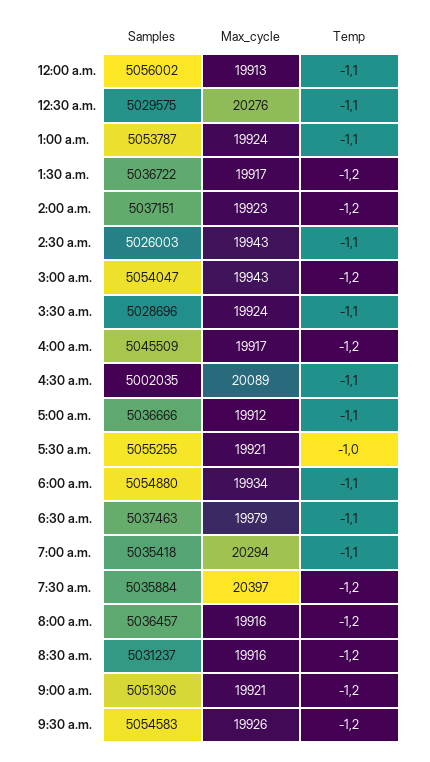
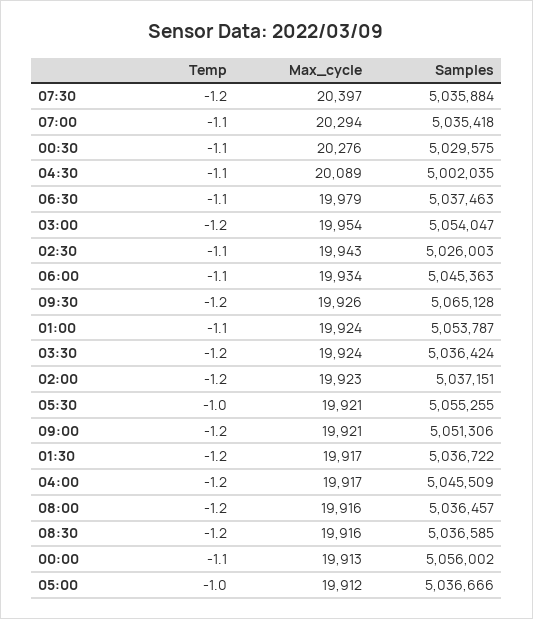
  {
    "Samples": {
      "12:00 a.m.": 5056002,
      "12:30 a.m.": 5029575,
      "1:00 a.m.": 5053787,
      "1:30 a.m.": 5036722,
      "2:00 a.m.": 5037151,
      "2:30 a.m.": 5026003,
      "3:00 a.m.": 5054047,
-     "3:30 a.m.": 5028696,
+     "3:30 a.m.": 5036424,
      "4:00 a.m.": 5045509,
      "4:30 a.m.": 5002035,
      "5:00 a.m.": 5036666,
      "5:30 a.m.": 5055255,
-     "6:00 a.m.": 5054880,
+     "6:00 a.m.": 5045363,
      "6:30 a.m.": 5037463,
      "7:00 a.m.": 5035418,
      "7:30 a.m.": 5035884,
      "8:00 a.m.": 5036457,
-     "8:30 a.m.": 5031237,
+     "8:30 a.m.": 5036585,
      "9:00 a.m.": 5051306,
-     "9:30 a.m.": 5054583
+     "9:30 a.m.": 5065128
    },
    "Max_cycle": {
      "12:00 a.m.": 19913,
      "12:30 a.m.": 20276,
      "1:00 a.m.": 19924,
      "1:30 a.m.": 19917,
      "2:00 a.m.": 19923,
      "2:30 a.m.": 19943,
-     "3:00 a.m.": 19943,
+     "3:00 a.m.": 19954,
      "3:30 a.m.": 19924,
      "4:00 a.m.": 19917,
      "4:30 a.m.": 20089,
      "5:00 a.m.": 19912,
      "5:30 a.m.": 19921,
      "6:00 a.m.": 19934,
      "6:30 a.m.": 19979,
      "7:00 a.m.": 20294,
      "7:30 a.m.": 20397,
      "8:00 a.m.": 19916,
      "8:30 a.m.": 19916,
      "9:00 a.m.": 19921,
      "9:30 a.m.": 19926
    },
    "Temp": {
      "12:00 a.m.": -1.1,
      "12:30 a.m.": -1.1,
      "1:00 a.m.": -1.1,
      "1:30 a.m.": -1.2,
      "2:00 a.m.": -1.2,
      "2:30 a.m.": -1.1,
      "3:00 a.m.": -1.2,
-     "3:30 a.m.": -1.1,
+     "3:30 a.m.": -1.2,
      "4:00 a.m.": -1.2,
      "4:30 a.m.": -1.1,
-     "5:00 a.m.": -1.1,
+     "5:00 a.m.": -1,
      "5:30 a.m.": -1,
      "6:00 a.m.": -1.1,
      "6:30 a.m.": -1.1,
      "7:00 a.m.": -1.1,
      "7:30 a.m.": -1.2,
      "8:00 a.m.": -1.2,
      "8:30 a.m.": -1.2,
      "9:00 a.m.": -1.2,
      "9:30 a.m.": -1.2
    }
  }

